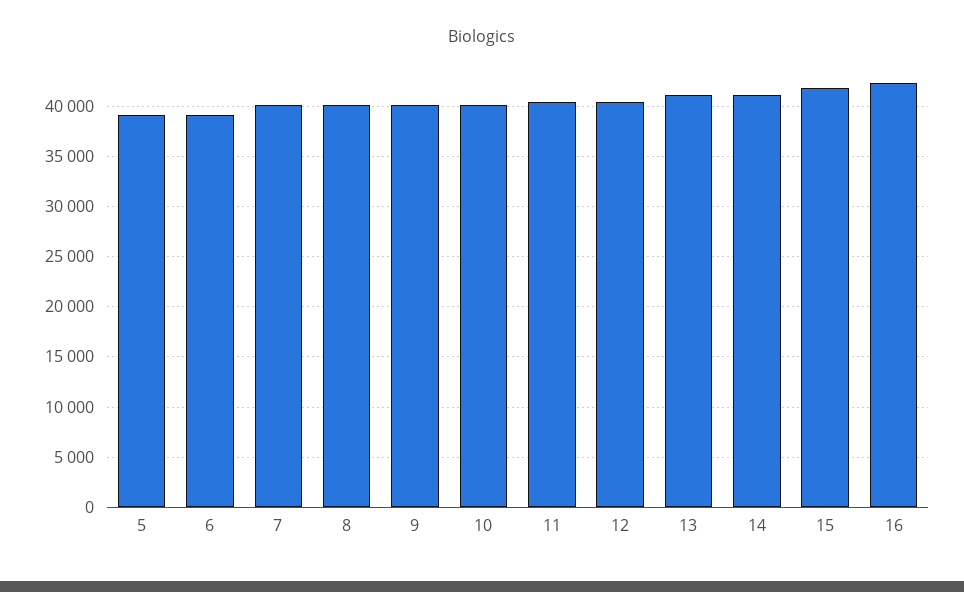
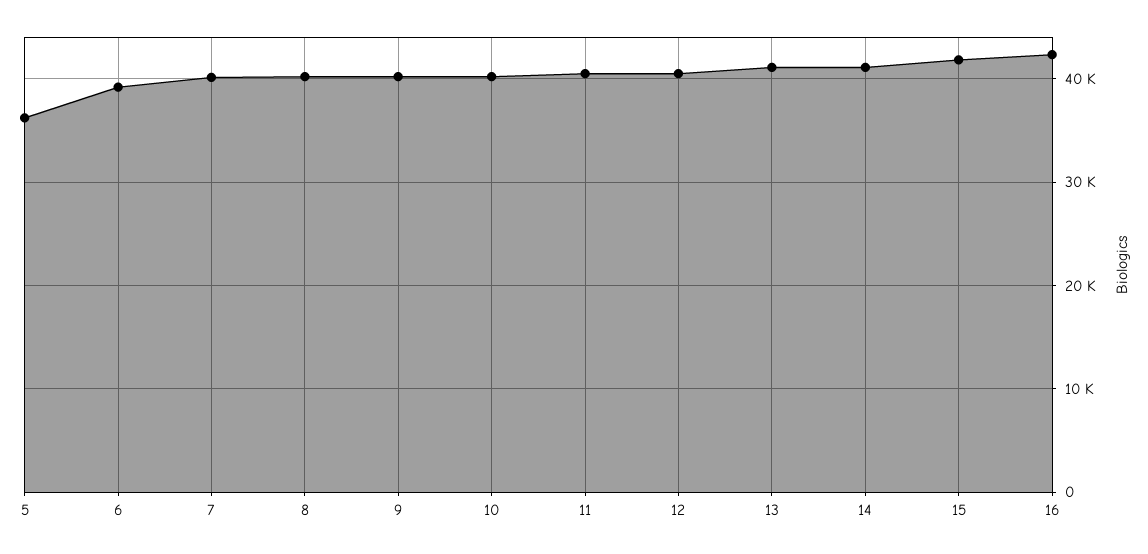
  {
-   "5": 39000,
+   "5": 36000,
    "6": 39000,
    "7": 40000,
    "8": 40000,
    "9": 40000,
    "10": 40000,
    "11": 40000,
    "12": 40000,
    "13": 41000,
    "14": 41000,
    "15": 42000,
    "16": 42000
  }

